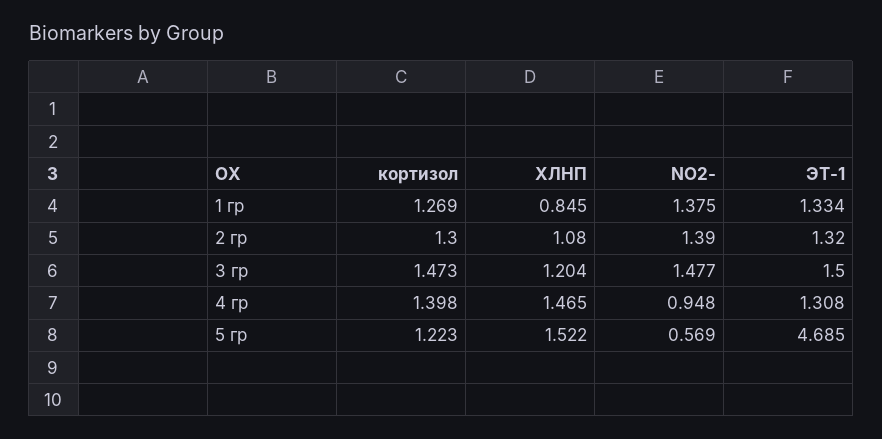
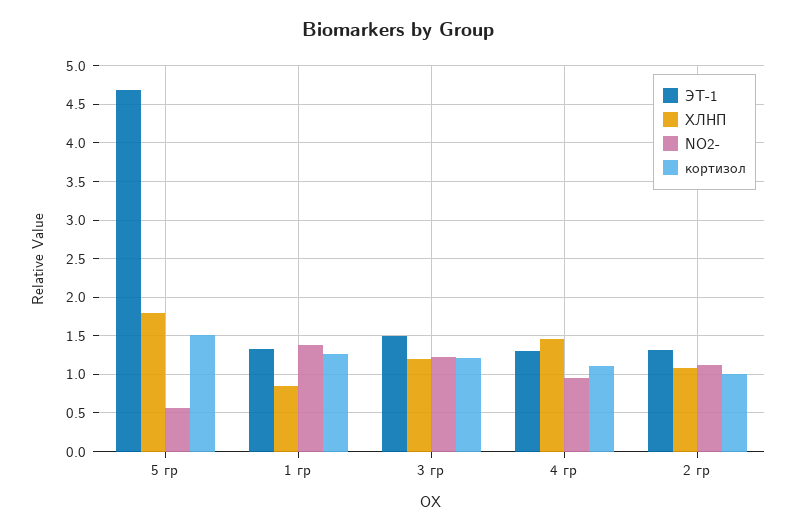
  {
    "кортизол": {
      "1 гр": 1.269,
-     "2 гр": 1.3,
+     "2 гр": 1,
-     "3 гр": 1.473,
+     "3 гр": 1.2,
-     "4 гр": 1.398,
+     "4 гр": 1.1,
-     "5 гр": 1.223
+     "5 гр": 1.5
    },
    "ХЛНП": {
      "1 гр": 0.845,
      "2 гр": 1.08,
      "3 гр": 1.204,
      "4 гр": 1.465,
-     "5 гр": 1.522
+     "5 гр": 1.8
    },
    "NO2-": {
      "1 гр": 1.375,
-     "2 гр": 1.39,
+     "2 гр": 1.1,
-     "3 гр": 1.477,
+     "3 гр": 1.2,
      "4 гр": 0.948,
      "5 гр": 0.569
    },
    "ЭТ-1": {
      "1 гр": 1.334,
      "2 гр": 1.32,
      "3 гр": 1.5,
      "4 гр": 1.308,
      "5 гр": 4.685
    }
  }

